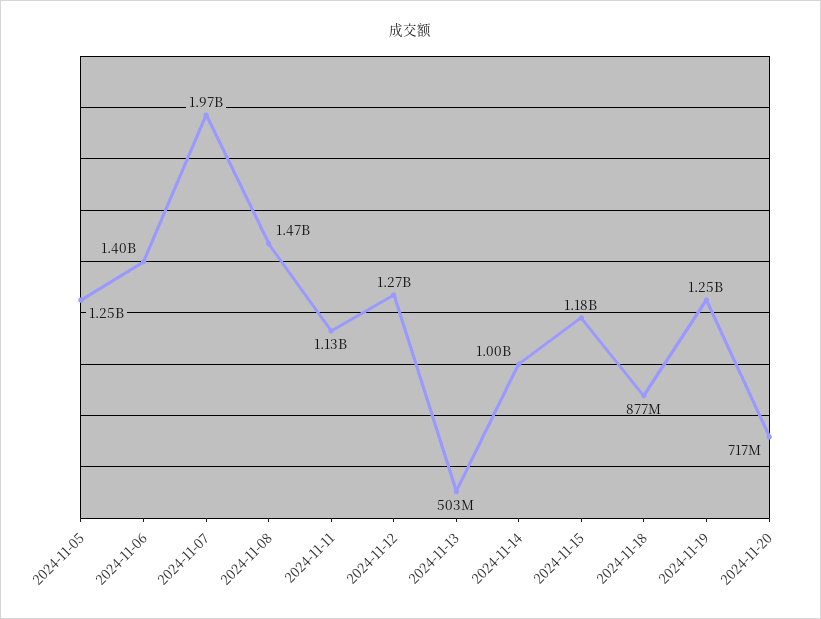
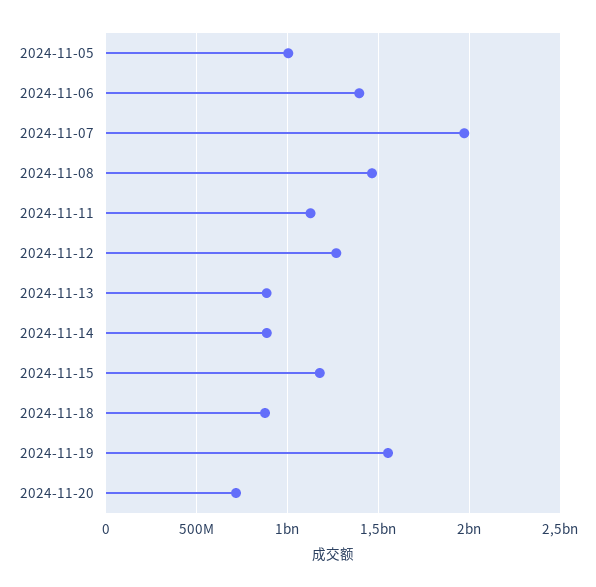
  {
-   "2024-11-05": 1250000000,
+   "2024-11-05": 1000000000,
    "2024-11-06": 1400000000,
    "2024-11-07": 1970000000,
    "2024-11-08": 1470000000,
    "2024-11-11": 1130000000,
    "2024-11-12": 1270000000,
-   "2024-11-13": 503000000,
+   "2024-11-13": 900000000,
-   "2024-11-14": 1000000000,
+   "2024-11-14": 900000000,
    "2024-11-15": 1180000000,
    "2024-11-18": 877000000,
-   "2024-11-19": 1250000000,
+   "2024-11-19": 1550000000,
    "2024-11-20": 717000000
  }

